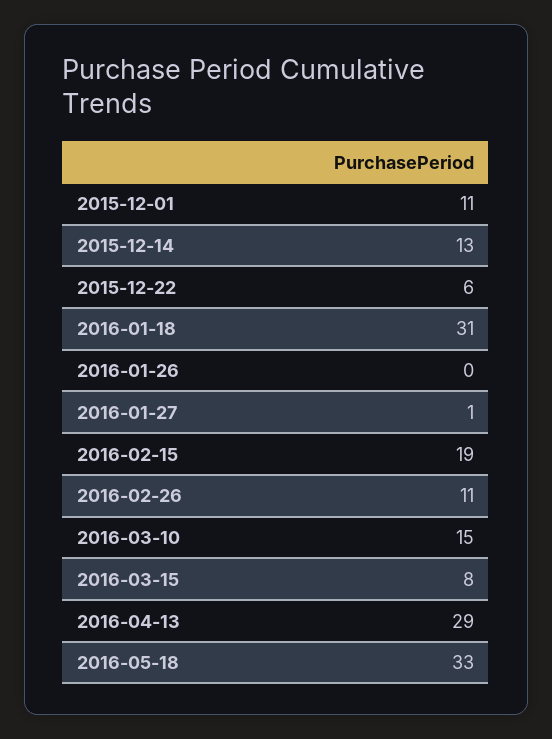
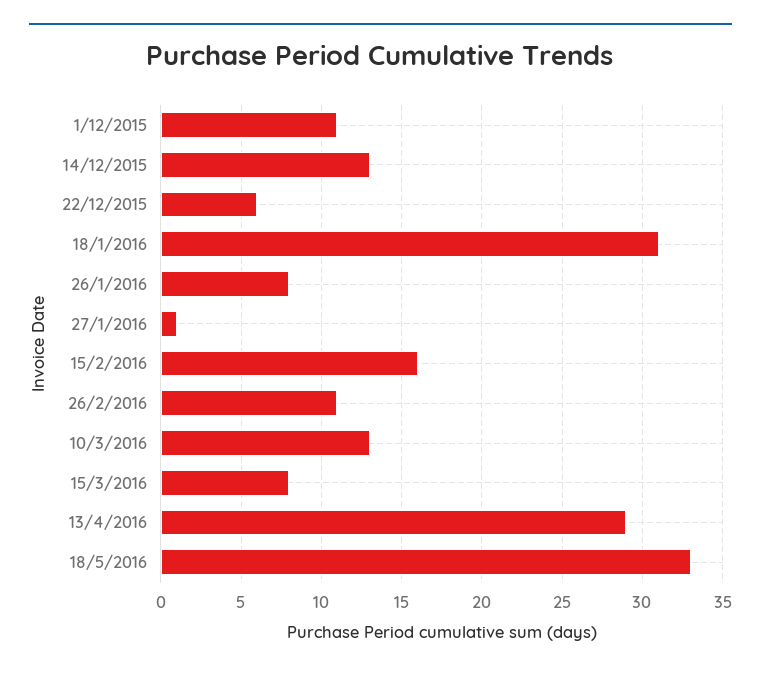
  {
    "2015-12-01": 11,
    "2015-12-14": 13,
    "2015-12-22": 6,
    "2016-01-18": 31,
-   "2016-01-26": 0,
+   "2016-01-26": 8,
    "2016-01-27": 1,
-   "2016-02-15": 19,
+   "2016-02-15": 16,
    "2016-02-26": 11,
-   "2016-03-10": 15,
+   "2016-03-10": 13,
    "2016-03-15": 8,
    "2016-04-13": 29,
    "2016-05-18": 33
  }

